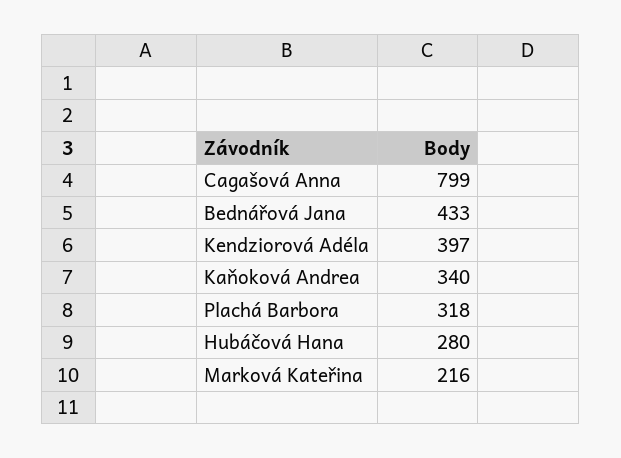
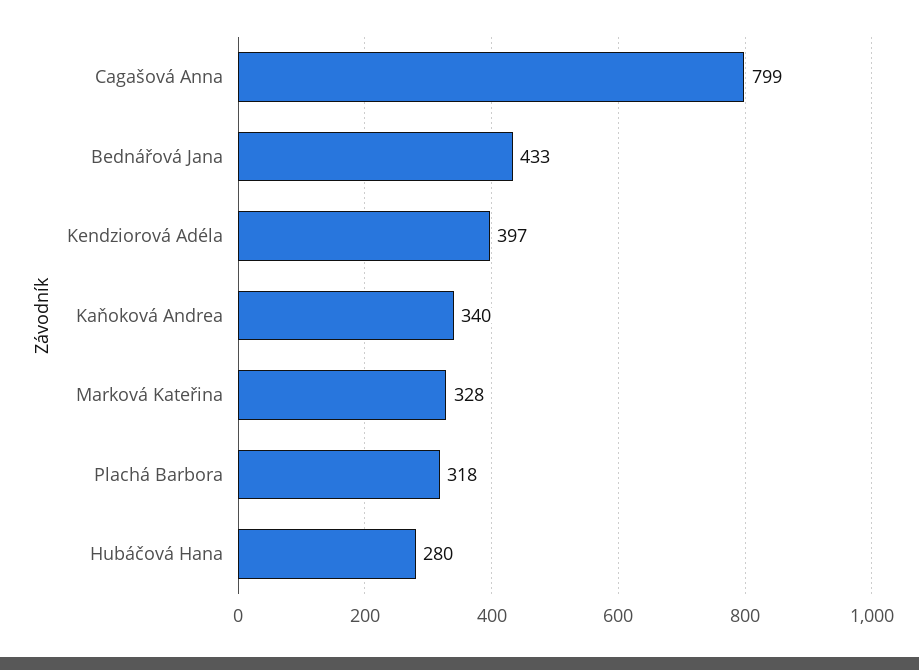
  {
    "Cagašová Anna": 799,
    "Bednářová Jana": 433,
    "Kendziorová Adéla": 397,
    "Kaňoková Andrea": 340,
    "Plachá Barbora": 318,
    "Hubáčová Hana": 280,
-   "Marková Kateřina": 216
+   "Marková Kateřina": 328
  }

